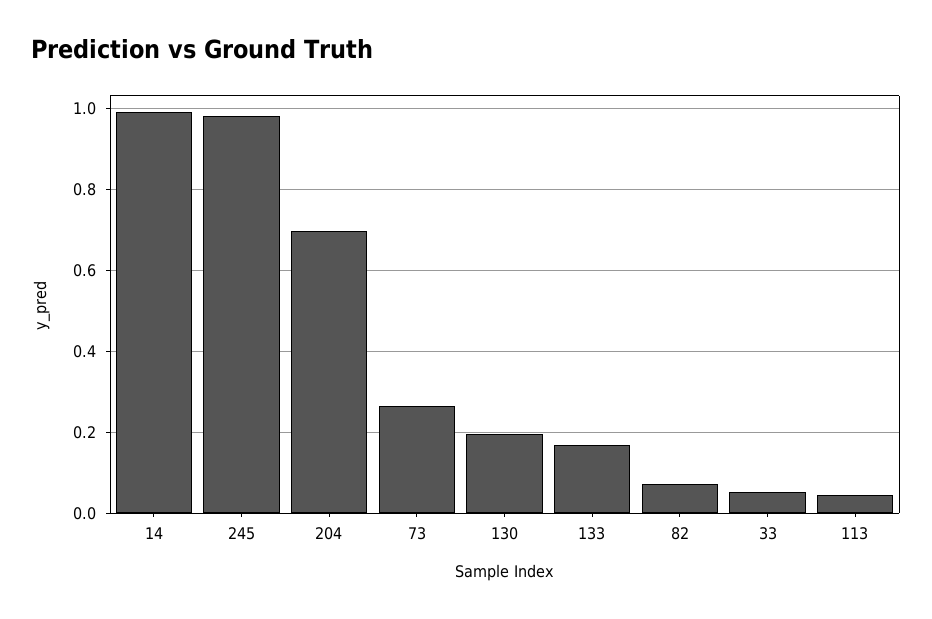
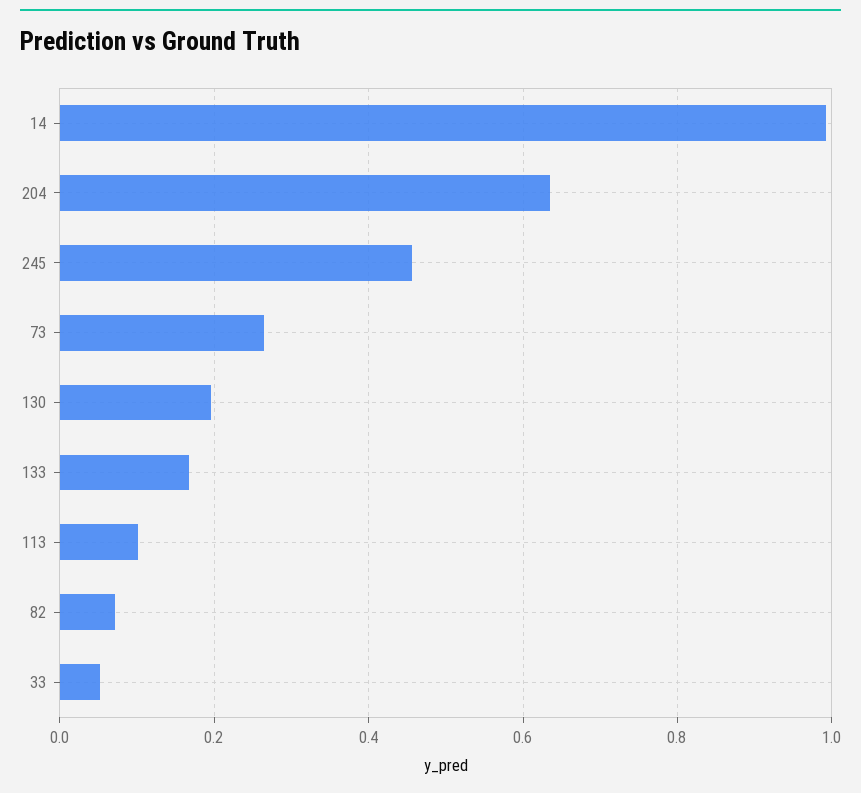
  {
    "14": 1,
-   "245": 0.98,
+   "245": 0.46,
-   "204": 0.7,
+   "204": 0.64,
    "73": 0.26,
    "130": 0.2,
    "133": 0.16,
    "82": 0.08,
    "33": 0.06,
-   "113": 0.04
+   "113": 0.1
  }

